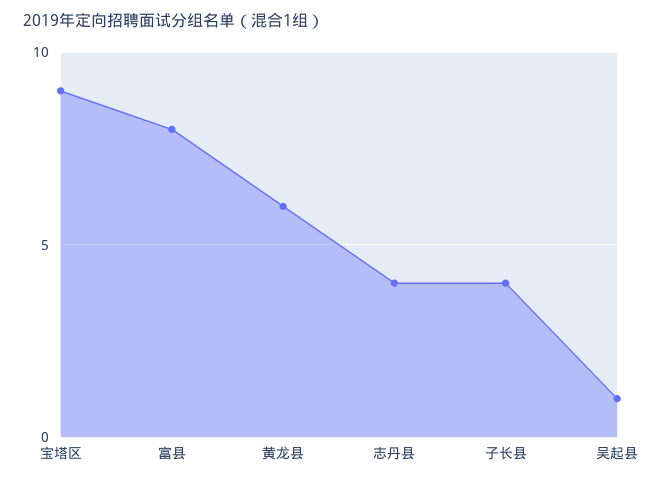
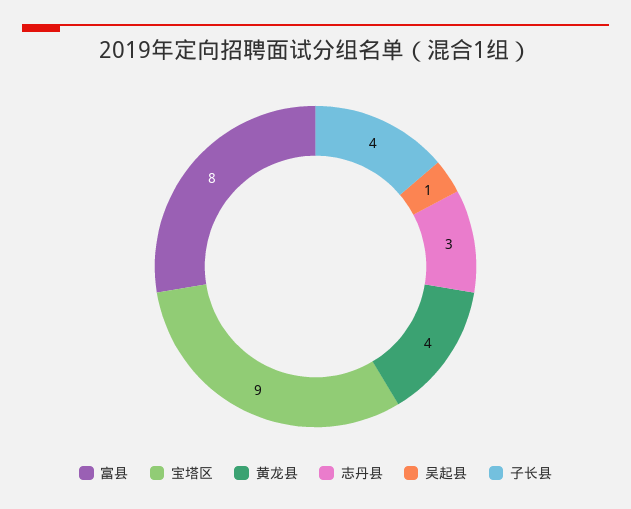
  {
    "宝塔区": 9,
    "富县": 8,
-   "黄龙县": 6,
+   "黄龙县": 4,
-   "志丹县": 4,
+   "志丹县": 3,
    "子长县": 4,
    "吴起县": 1
  }

